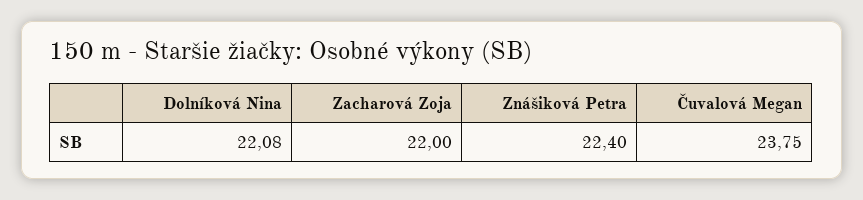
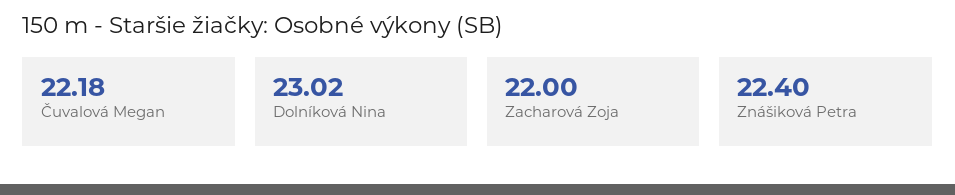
  {
-   "Dolníková Nina": 22.08,
+   "Dolníková Nina": 23.02,
    "Zacharová Zoja": 22,
    "Znášiková Petra": 22.4,
-   "Čuvalová Megan": 23.75
+   "Čuvalová Megan": 22.18
  }

